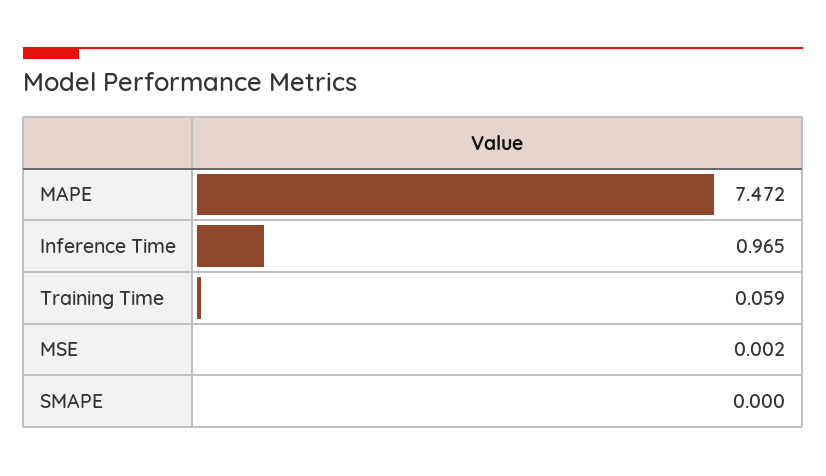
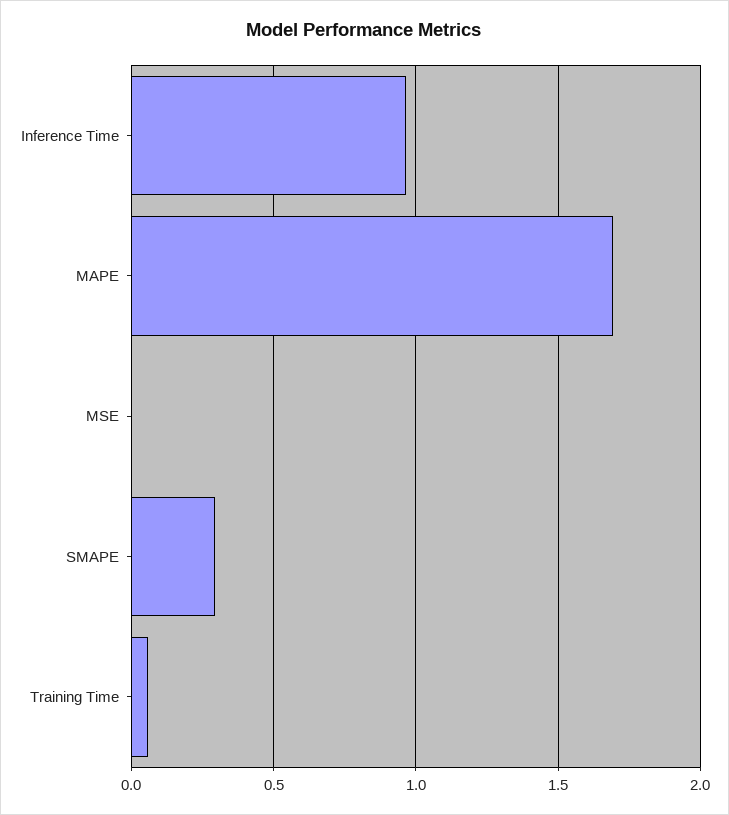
  {
-   "MAPE": 7.472,
+   "MAPE": 1.7,
    "Inference Time": 0.965,
    "Training Time": 0.059,
    "MSE": 0.002,
-   "SMAPE": 0
+   "SMAPE": 0.3
  }

